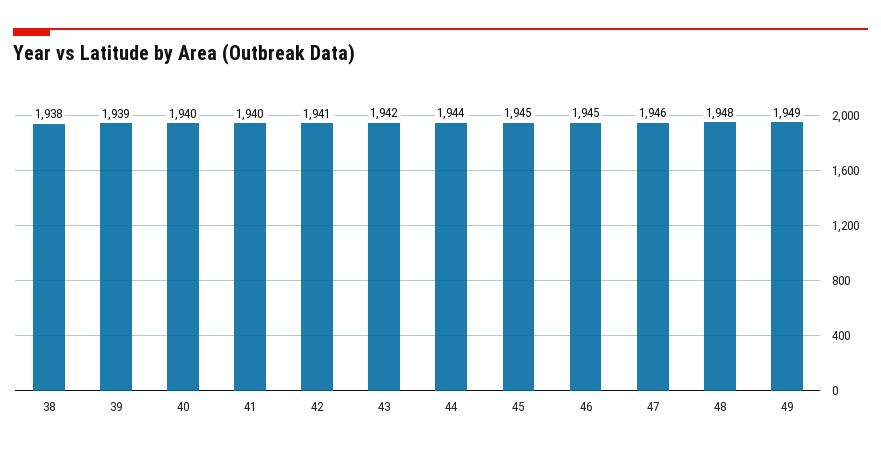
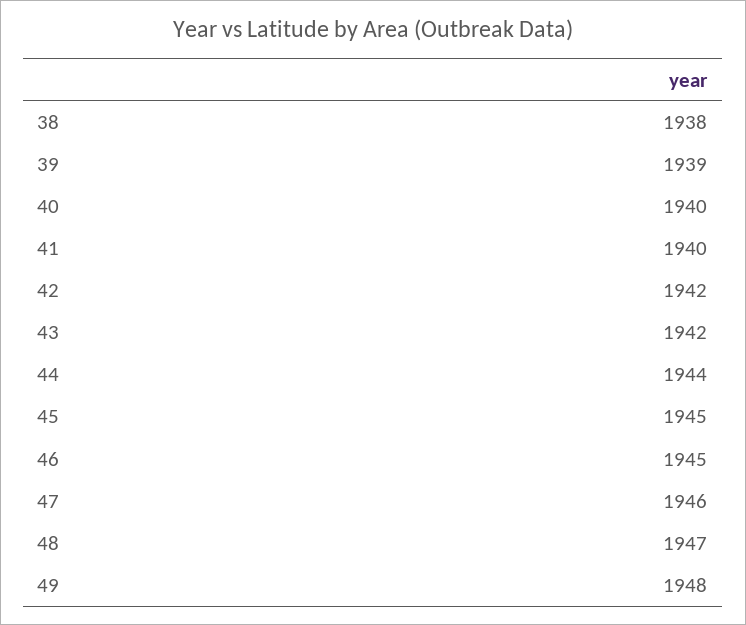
  {
    "38": 1938,
    "39": 1939,
    "40": 1940,
    "41": 1940,
-   "42": 1941,
+   "42": 1942,
    "43": 1942,
    "44": 1944,
    "45": 1945,
    "46": 1945,
    "47": 1946,
-   "48": 1948,
+   "48": 1947,
-   "49": 1949
+   "49": 1948
  }

